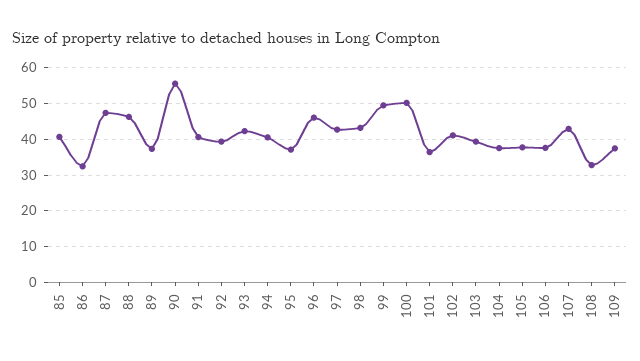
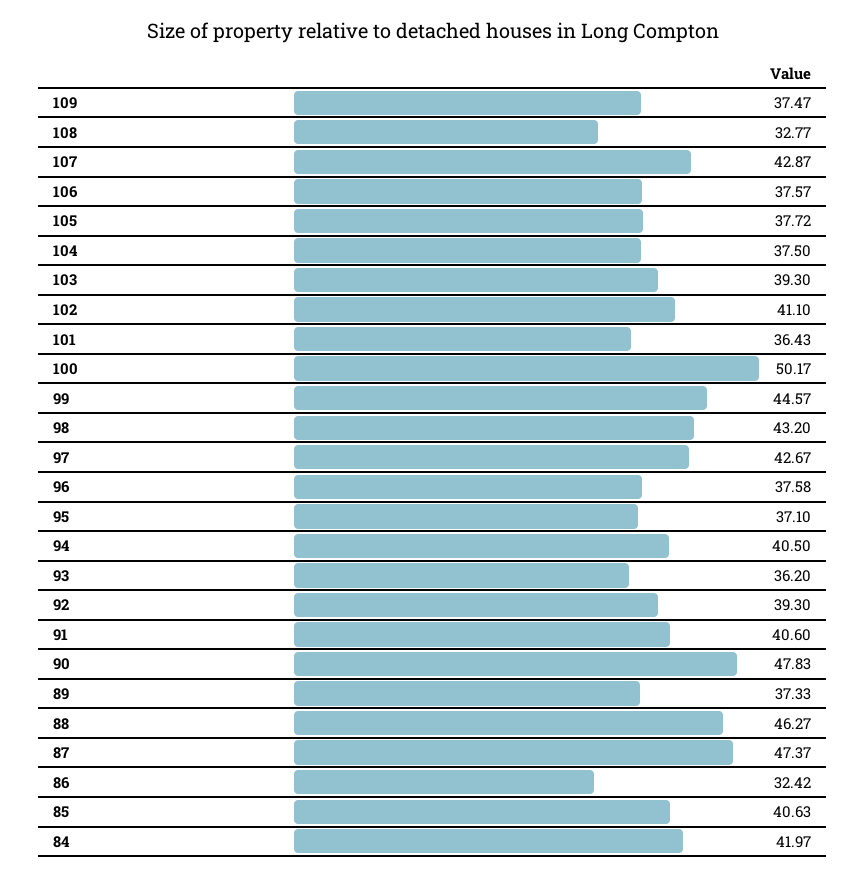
  {
    "85": 40.63,
    "86": 32.42,
    "87": 47.37,
    "88": 46.27,
    "89": 37.33,
-   "90": 56,
+   "90": 47.83,
    "91": 40.6,
    "92": 39.3,
-   "93": 42,
+   "93": 36.2,
    "94": 40.5,
    "95": 37.1,
-   "96": 46,
+   "96": 37.58,
    "97": 42.67,
    "98": 43.2,
-   "99": 50,
+   "99": 44.57,
    "100": 50.17,
    "101": 36.43,
    "102": 41.1,
    "103": 39.3,
    "104": 37.5,
    "105": 37.72,
    "106": 37.57,
    "107": 42.87,
    "108": 32.77,
-   "109": 37.47
+   "109": 37.47,
+   "84": 41.97
  }

